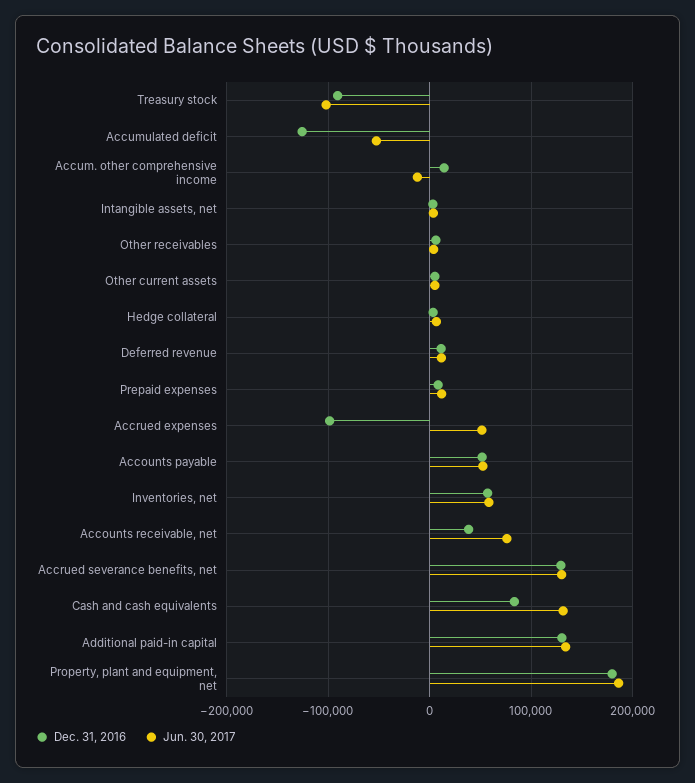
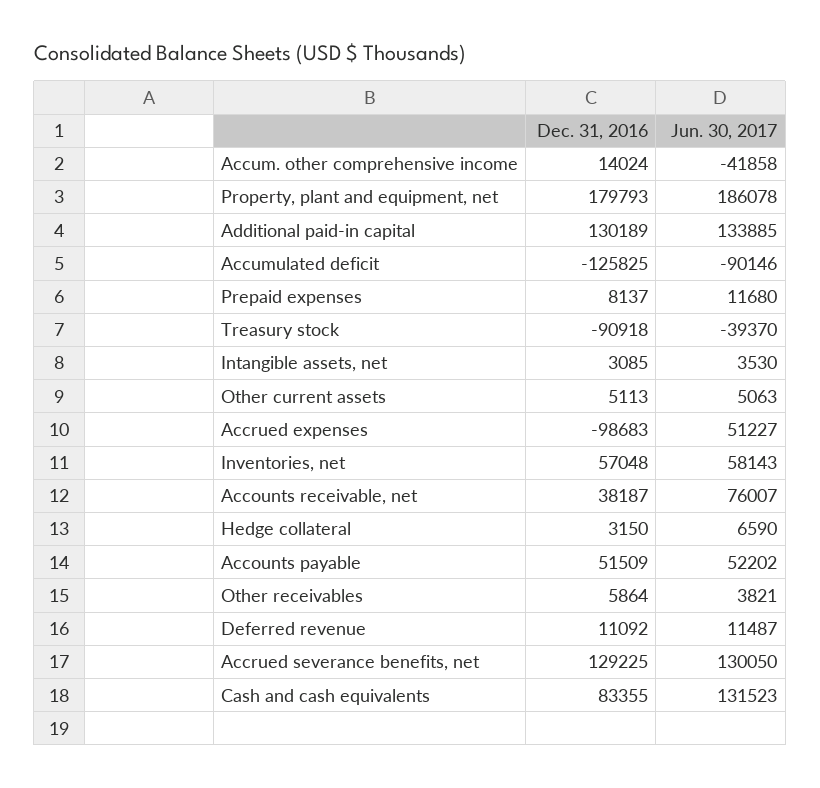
  {
    "Dec. 31, 2016": {
      "Treasury stock": -90918,
      "Accumulated deficit": -125825,
      "Accum. other comprehensive income": 14024,
      "Intangible assets, net": 3085,
      "Other receivables": 5864,
      "Other current assets": 5113,
      "Hedge collateral": 3150,
      "Deferred revenue": 11092,
      "Prepaid expenses": 8137,
      "Accrued expenses": -98683,
      "Accounts payable": 51509,
      "Inventories, net": 57048,
      "Accounts receivable, net": 38187,
      "Accrued severance benefits, net": 129225,
      "Cash and cash equivalents": 83355,
      "Additional paid-in capital": 130189,
      "Property, plant and equipment, net": 179793
    },
    "Jun. 30, 2017": {
-     "Treasury stock": -100000,
+     "Treasury stock": -39370,
-     "Accumulated deficit": -50000,
+     "Accumulated deficit": -90146,
-     "Accum. other comprehensive income": -10000,
+     "Accum. other comprehensive income": -41858,
      "Intangible assets, net": 3530,
      "Other receivables": 3821,
      "Other current assets": 5063,
      "Hedge collateral": 6590,
      "Deferred revenue": 11487,
      "Prepaid expenses": 11680,
      "Accrued expenses": 51227,
      "Accounts payable": 52202,
      "Inventories, net": 58143,
      "Accounts receivable, net": 76007,
      "Accrued severance benefits, net": 130050,
      "Cash and cash equivalents": 131523,
      "Additional paid-in capital": 133885,
      "Property, plant and equipment, net": 186078
    }
  }

